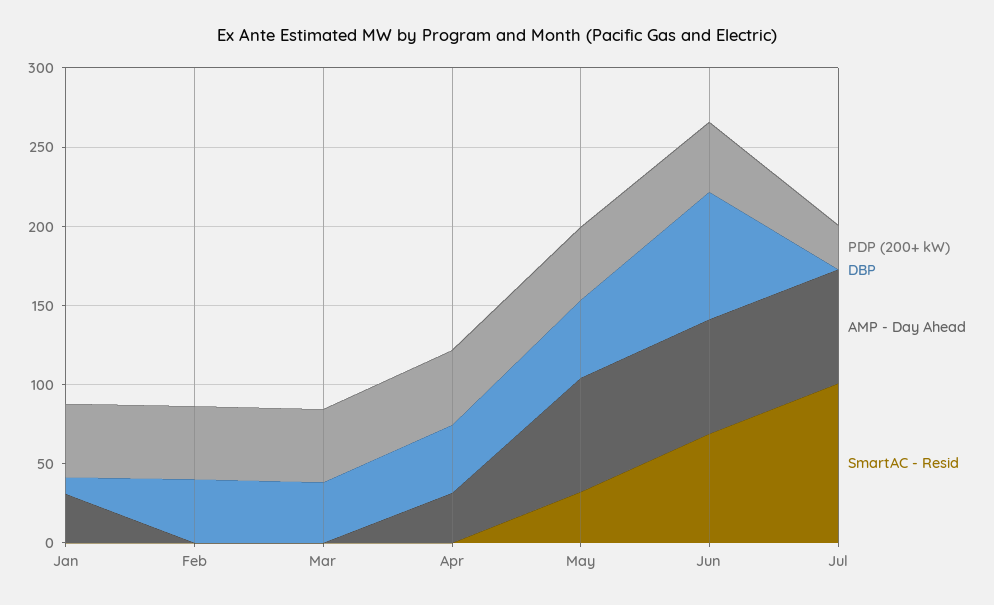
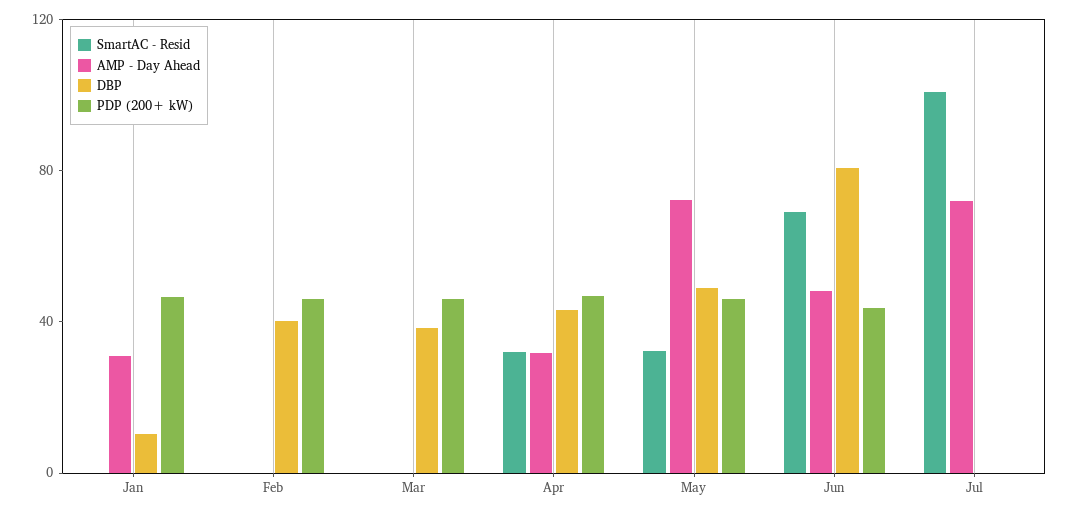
  {
    "PDP (200+ kW)": {
      "Jan": 50,
      "Feb": 50,
      "Mar": 50,
      "Apr": 50,
      "May": 50,
      "Jun": 40,
-     "Jul": 30
+     "Jul": 0
    },
    "DBP": {
      "Jan": 10,
      "Feb": 40,
      "Mar": 40,
      "Apr": 40,
      "May": 50,
      "Jun": 80,
      "Jul": 0
    },
    "AMP - Day Ahead": {
      "Jan": 30,
      "Feb": 0,
      "Mar": 0,
      "Apr": 30,
      "May": 70,
-     "Jun": 70,
+     "Jun": 50,
      "Jul": 70
    },
    "SmartAC - Resid": {
      "Jan": 0,
      "Feb": 0,
      "Mar": 0,
-     "Apr": 0,
+     "Apr": 30,
      "May": 30,
      "Jun": 70,
      "Jul": 100
    }
  }

